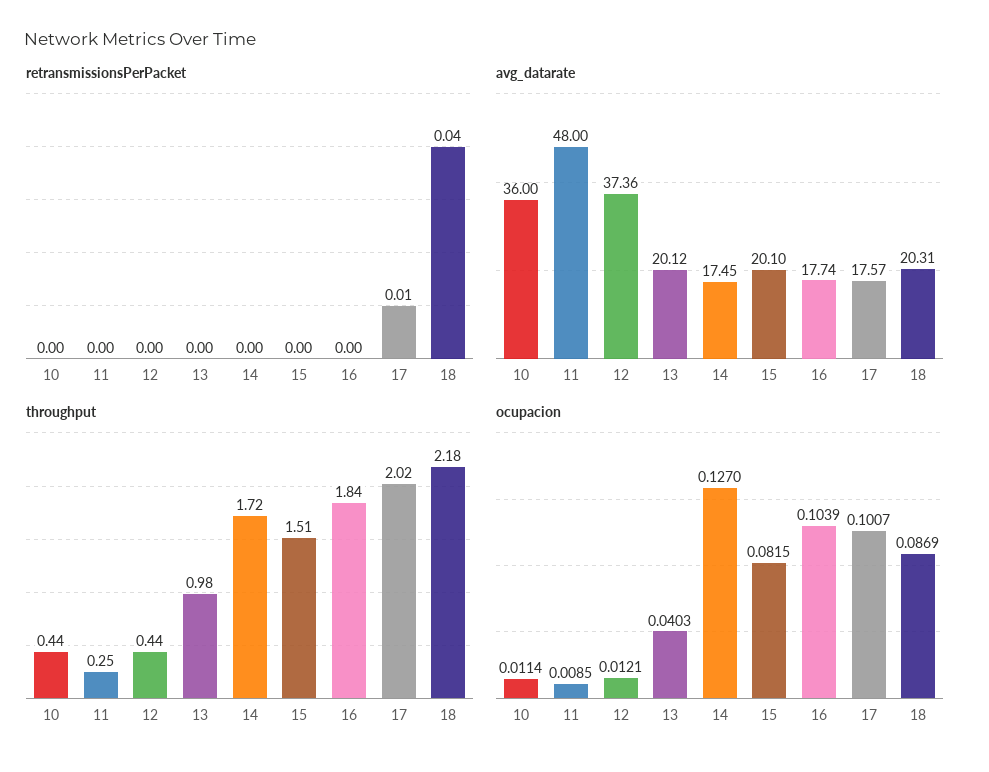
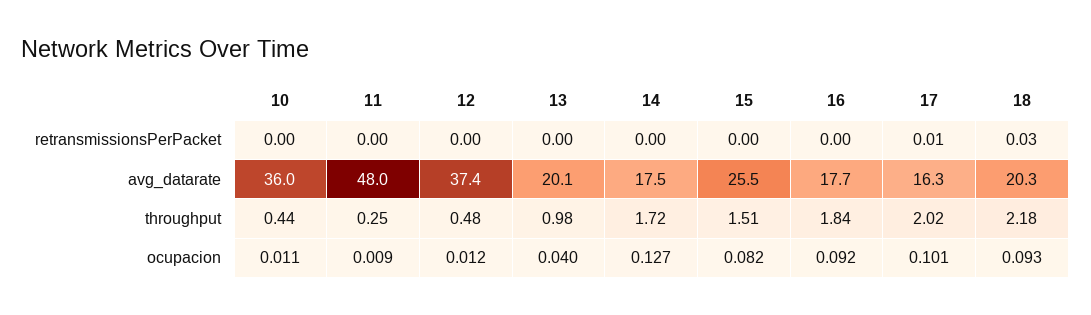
  {
    "retransmissionsPerPacket": {
      "10": 0,
      "11": 0,
      "12": 0,
      "13": 0,
      "14": 0,
      "15": 0,
      "16": 0,
      "17": 0.01,
-     "18": 0.04
+     "18": 0.03
    },
    "avg_datarate": {
      "10": 36,
      "11": 48,
      "12": 37.36,
      "13": 20.12,
      "14": 17.45,
-     "15": 20.1,
+     "15": 25.5,
      "16": 17.74,
-     "17": 17.57,
+     "17": 16.3,
      "18": 20.31
    },
    "throughput": {
      "10": 0.44,
      "11": 0.25,
-     "12": 0.44,
+     "12": 0.48,
      "13": 0.98,
      "14": 1.72,
      "15": 1.51,
      "16": 1.84,
      "17": 2.02,
      "18": 2.18
    },
    "ocupacion": {
      "10": 0.0114,
      "11": 0.0085,
      "12": 0.0121,
      "13": 0.0403,
      "14": 0.127,
      "15": 0.0815,
-     "16": 0.1039,
+     "16": 0.092,
      "17": 0.1007,
-     "18": 0.0869
+     "18": 0.093
    }
  }

